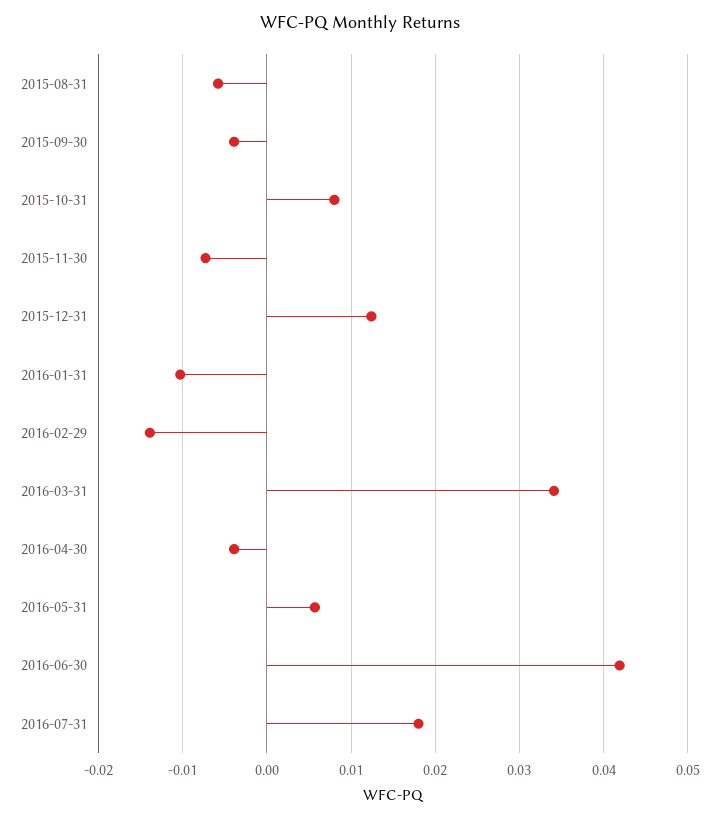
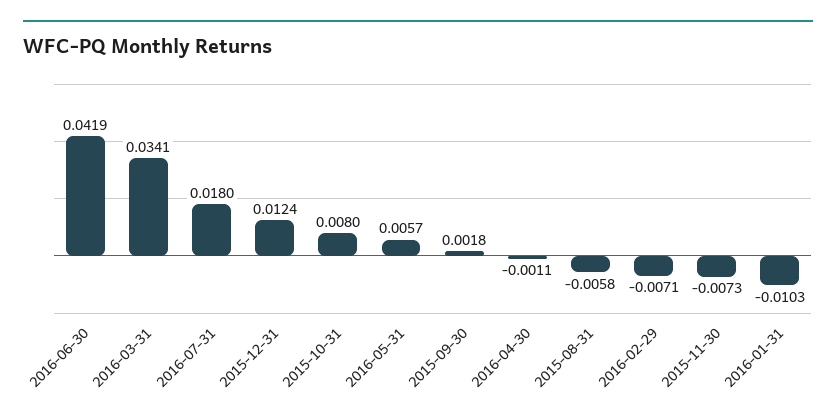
  {
    "2015-08-31": -0.0058,
-   "2015-09-30": -0.004,
+   "2015-09-30": 0.0018,
    "2015-10-31": 0.008,
    "2015-11-30": -0.0073,
    "2015-12-31": 0.0124,
    "2016-01-31": -0.0103,
-   "2016-02-29": -0.014,
+   "2016-02-29": -0.0071,
    "2016-03-31": 0.0341,
-   "2016-04-30": -0.004,
+   "2016-04-30": -0.0011,
    "2016-05-31": 0.0057,
    "2016-06-30": 0.0419,
    "2016-07-31": 0.018
  }

